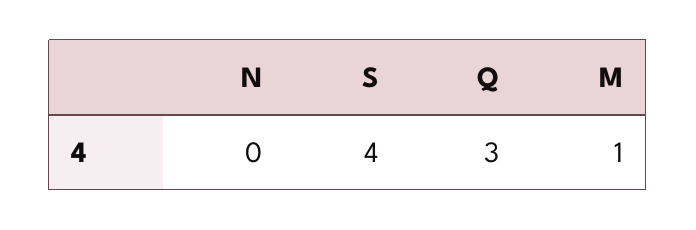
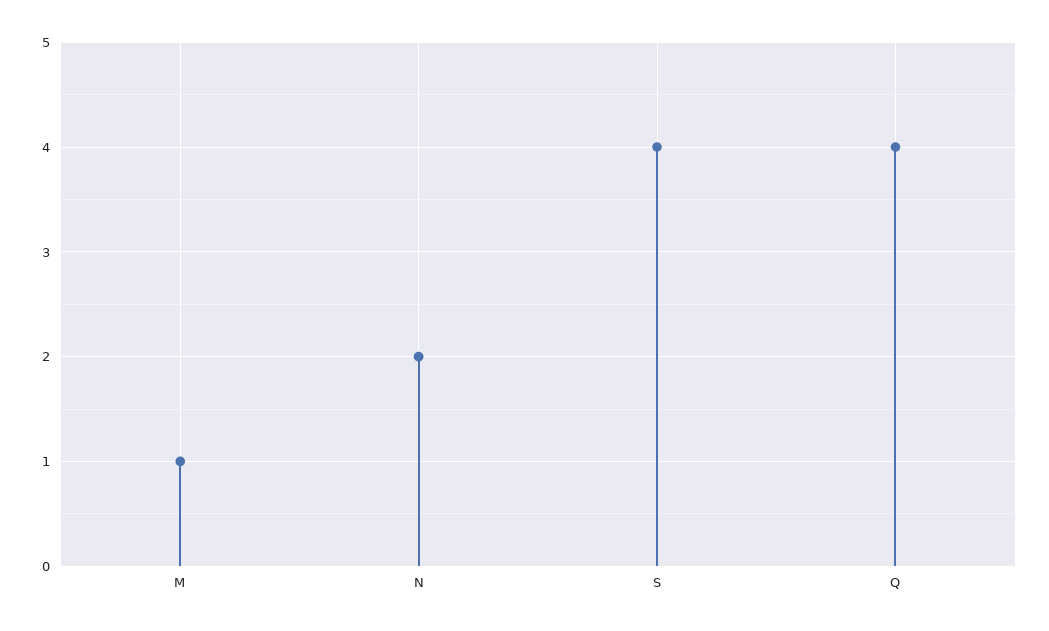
  {
-   "N": 0,
+   "N": 2,
    "S": 4,
-   "Q": 3,
+   "Q": 4,
    "M": 1
  }

